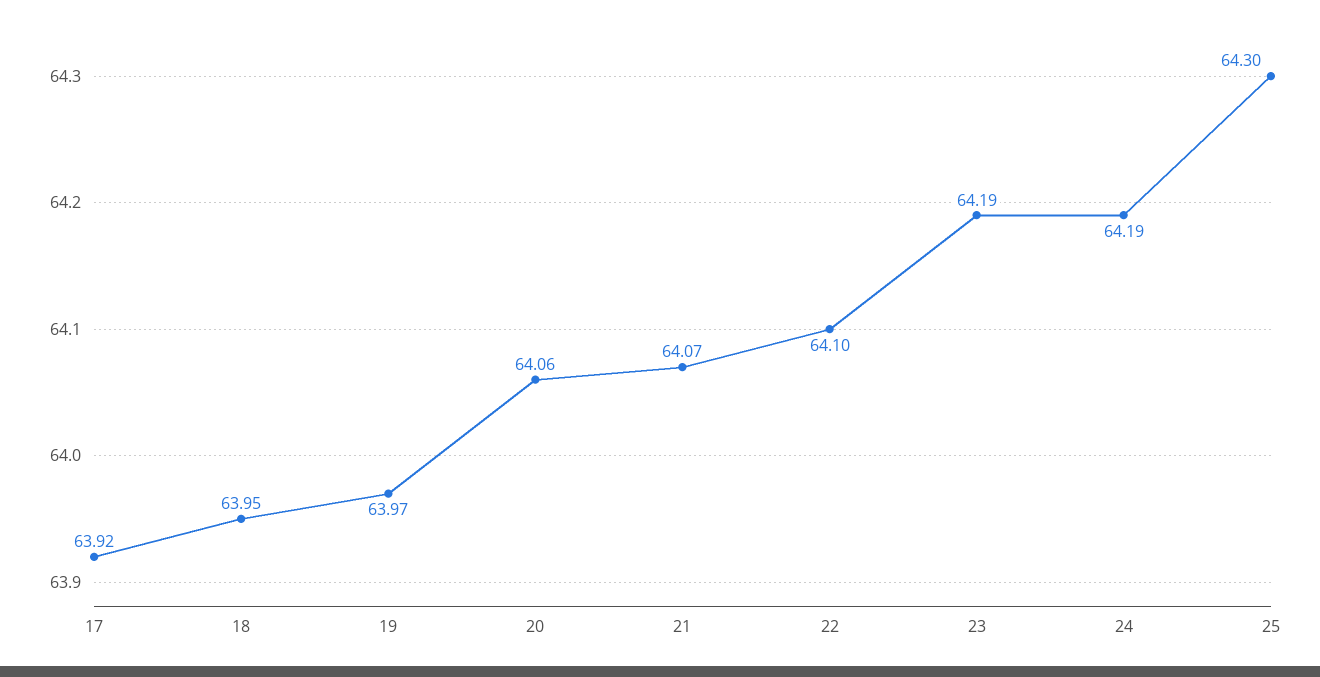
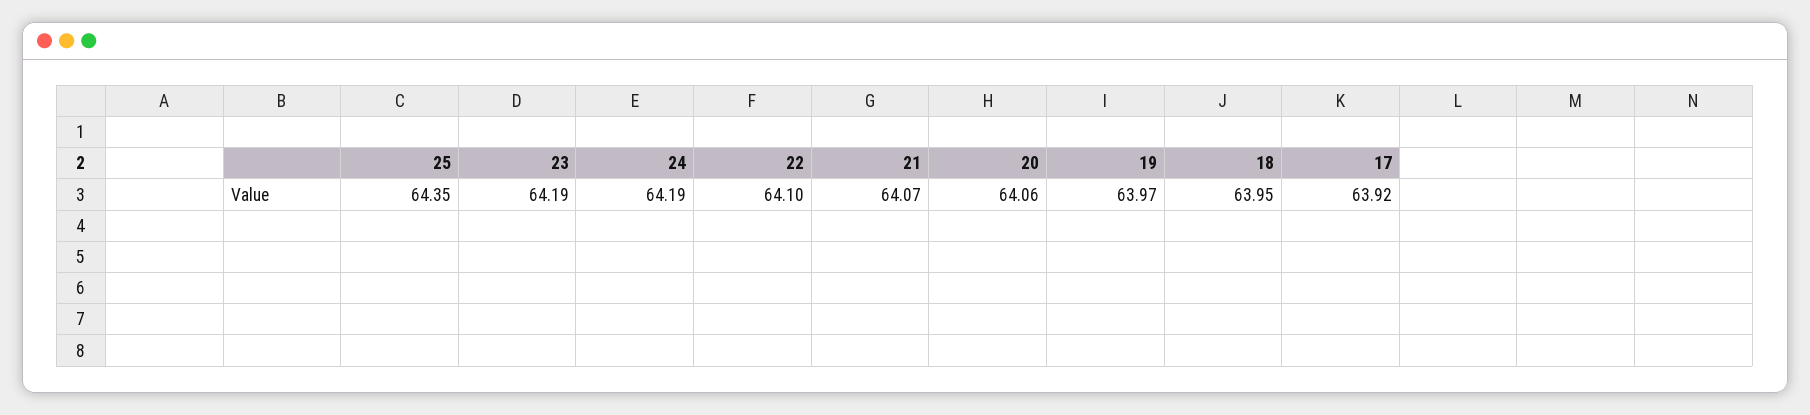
  {
    "17": 63.92,
    "18": 63.95,
    "19": 63.97,
    "20": 64.06,
    "21": 64.07,
    "22": 64.1,
    "23": 64.19,
    "24": 64.19,
-   "25": 64.3
+   "25": 64.35
  }

